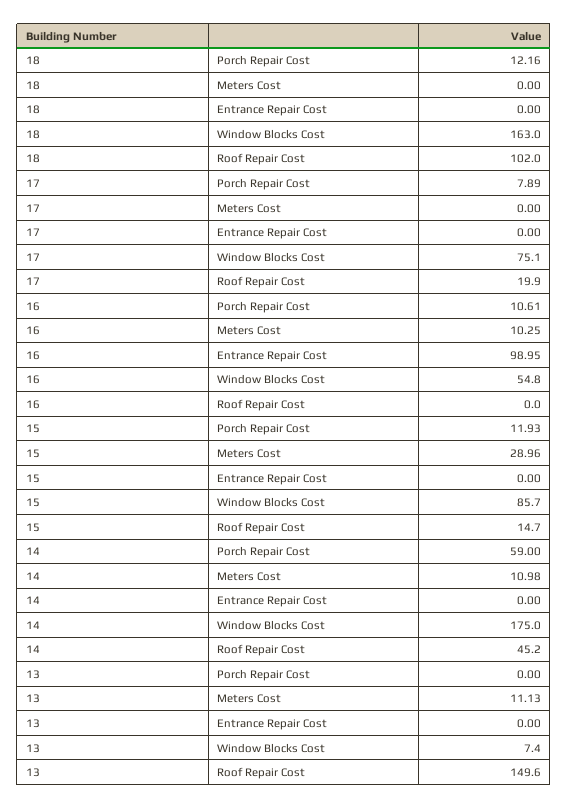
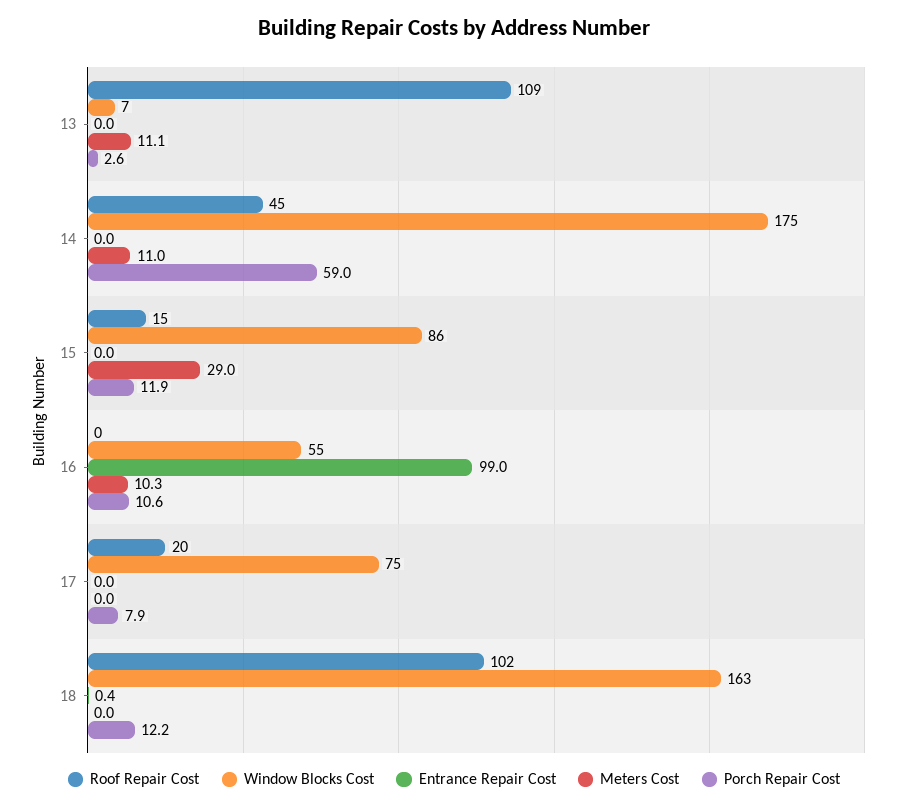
  {
    "Porch Repair Cost": {
      "18": 12.16,
      "17": 7.89,
      "16": 10.61,
      "15": 11.93,
      "14": 59,
-     "13": 0
+     "13": 2.6
    },
    "Meters Cost": {
      "18": 0,
      "17": 0,
      "16": 10.25,
      "15": 28.96,
      "14": 10.98,
      "13": 11.13
    },
    "Entrance Repair Cost": {
-     "18": 0,
+     "18": 0.4,
      "17": 0,
      "16": 98.95,
      "15": 0,
      "14": 0,
      "13": 0
    },
    "Window Blocks Cost": {
      "18": 163,
      "17": 75.1,
      "16": 54.8,
      "15": 85.7,
      "14": 175,
      "13": 7.4
    },
    "Roof Repair Cost": {
      "18": 102,
      "17": 19.9,
      "16": 0,
      "15": 14.7,
      "14": 45.2,
-     "13": 149.6
+     "13": 109
    }
  }

